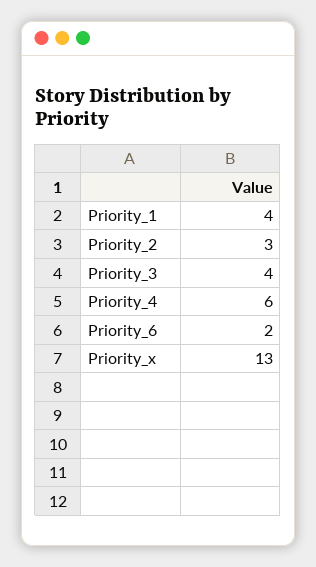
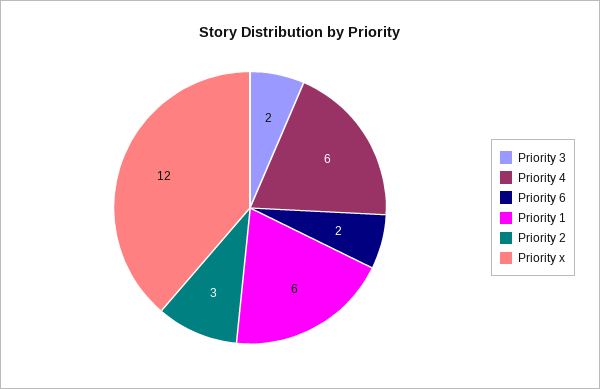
  {
-   "Priority_1": 4,
+   "Priority_1": 6,
    "Priority_2": 3,
-   "Priority_3": 4,
+   "Priority_3": 2,
    "Priority_4": 6,
    "Priority_6": 2,
-   "Priority_x": 13
+   "Priority_x": 12
  }

